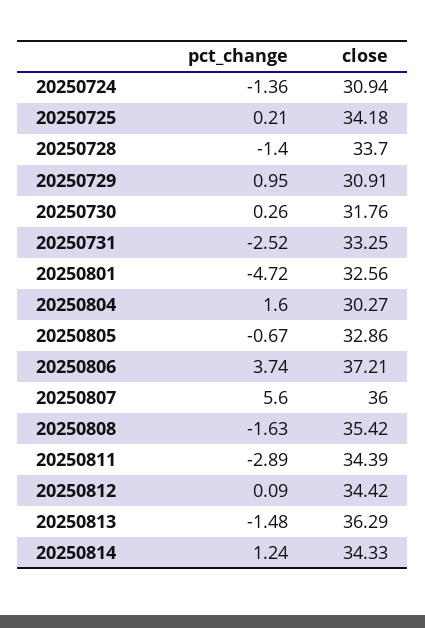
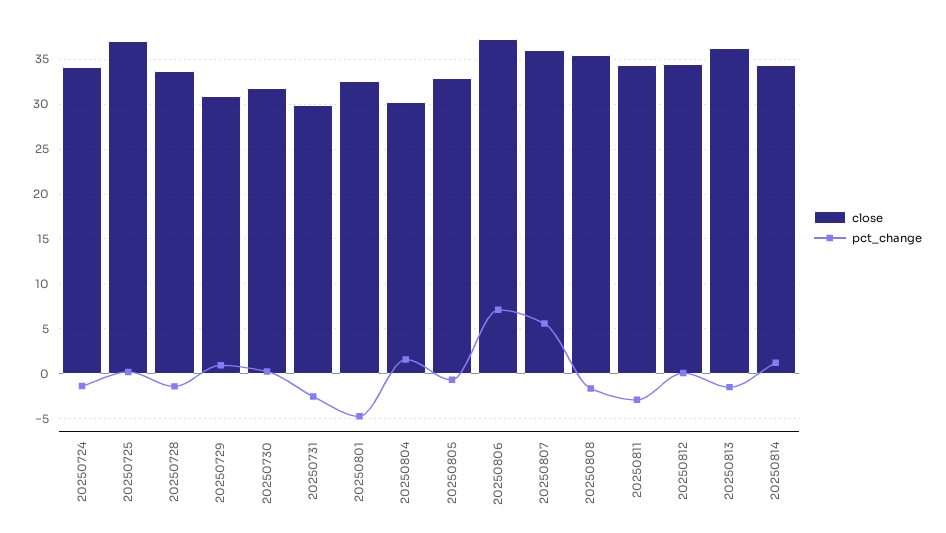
  {
    "pct_change": {
      "20250724": -1.36,
      "20250725": 0.21,
      "20250728": -1.4,
      "20250729": 0.95,
      "20250730": 0.26,
      "20250731": -2.52,
      "20250801": -4.72,
      "20250804": 1.6,
      "20250805": -0.67,
-     "20250806": 3.74,
+     "20250806": 7,
      "20250807": 5.6,
      "20250808": -1.63,
      "20250811": -2.89,
      "20250812": 0.09,
      "20250813": -1.48,
      "20250814": 1.24
    },
    "close": {
-     "20250724": 30.94,
+     "20250724": 34,
-     "20250725": 34.18,
+     "20250725": 37,
      "20250728": 33.7,
      "20250729": 30.91,
      "20250730": 31.76,
-     "20250731": 33.25,
+     "20250731": 30,
      "20250801": 32.56,
      "20250804": 30.27,
      "20250805": 32.86,
      "20250806": 37.21,
      "20250807": 36,
      "20250808": 35.42,
      "20250811": 34.39,
      "20250812": 34.42,
      "20250813": 36.29,
      "20250814": 34.33
    }
  }

